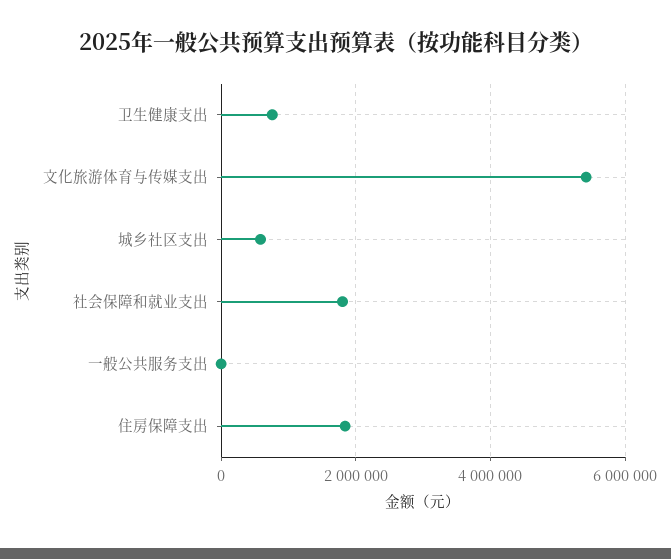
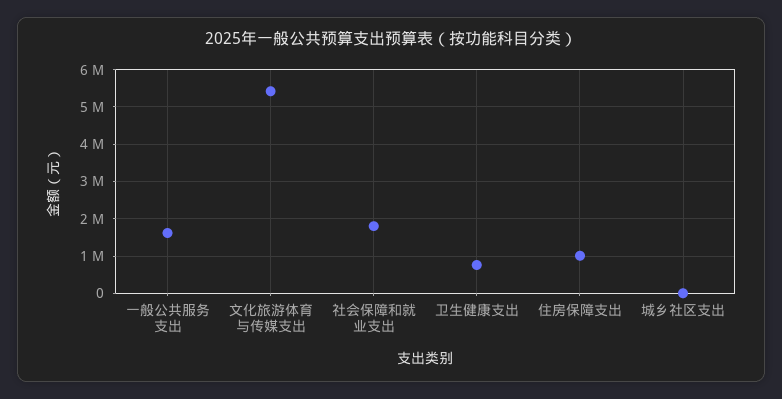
  {
    "卫生健康支出": 800000,
    "文化旅游体育与传媒支出": 5400000,
-   "城乡社区支出": 600000,
+   "城乡社区支出": 0,
    "社会保障和就业支出": 1800000,
-   "一般公共服务支出": 0,
+   "一般公共服务支出": 1600000,
-   "住房保障支出": 1800000
+   "住房保障支出": 1000000
  }

